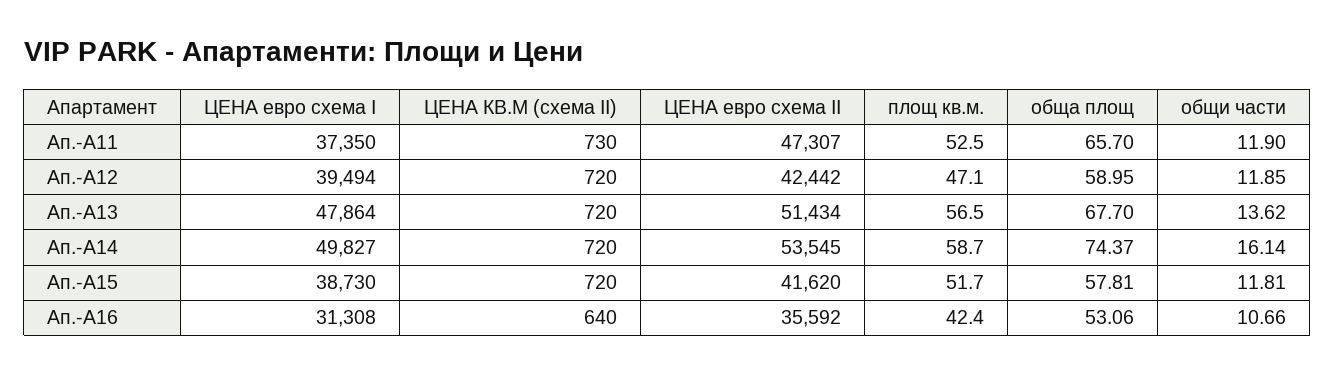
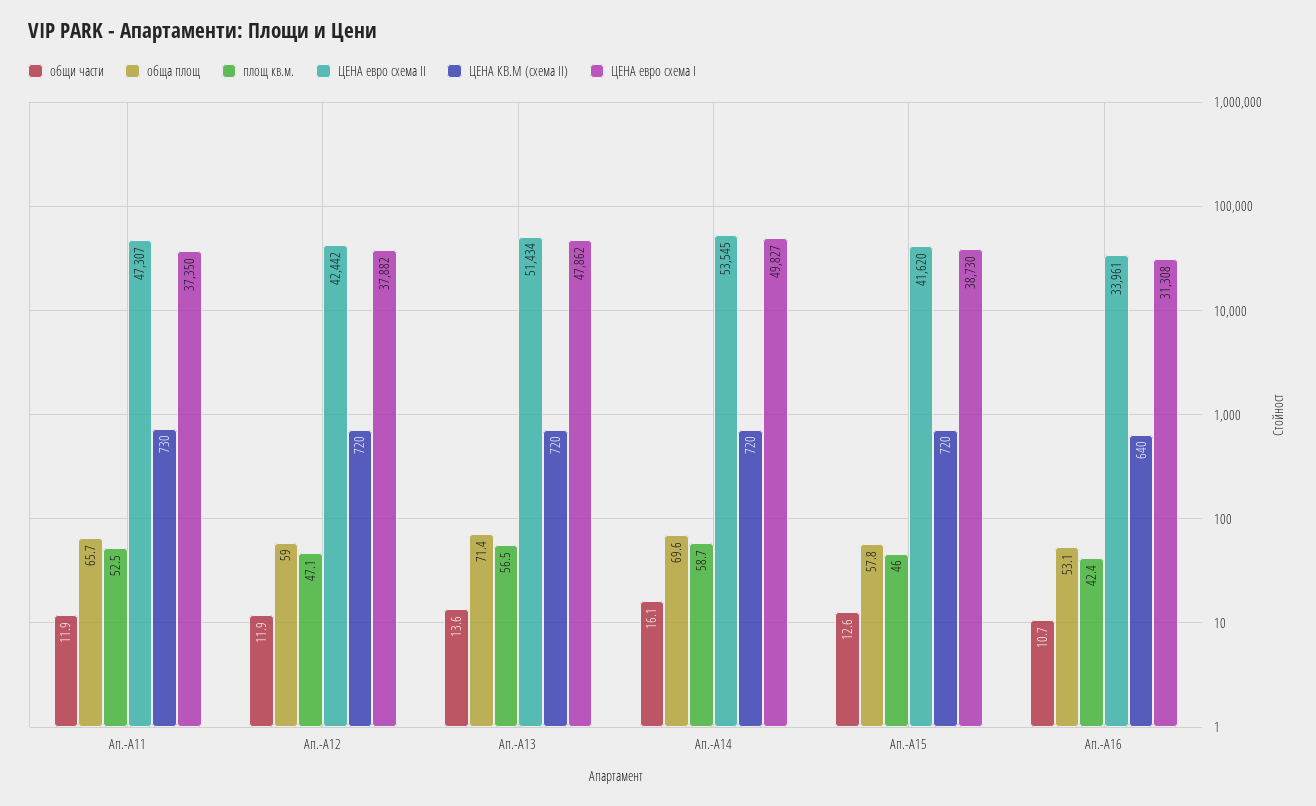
  {
    "ЦЕНА евро схема I": {
      "Ап.-А11": 37350,
-     "Ап.-А12": 39494,
+     "Ап.-А12": 37882,
-     "Ап.-А13": 47864,
+     "Ап.-А13": 47862,
      "Ап.-А14": 49827,
      "Ап.-А15": 38730,
      "Ап.-А16": 31308
    },
    "ЦЕНА КВ.М (схема II)": {
      "Ап.-А11": 730,
      "Ап.-А12": 720,
      "Ап.-А13": 720,
      "Ап.-А14": 720,
      "Ап.-А15": 720,
      "Ап.-А16": 640
    },
    "ЦЕНА евро схема II": {
      "Ап.-А11": 47307,
      "Ап.-А12": 42442,
      "Ап.-А13": 51434,
      "Ап.-А14": 53545,
      "Ап.-А15": 41620,
-     "Ап.-А16": 35592
+     "Ап.-А16": 33961
    },
    "площ кв.м.": {
      "Ап.-А11": 52.5,
      "Ап.-А12": 47.1,
      "Ап.-А13": 56.5,
      "Ап.-А14": 58.7,
-     "Ап.-А15": 51.7,
+     "Ап.-А15": 46,
      "Ап.-А16": 42.4
    },
    "обща площ": {
      "Ап.-А11": 65.7,
      "Ап.-А12": 58.95,
-     "Ап.-А13": 67.7,
+     "Ап.-А13": 71.4,
-     "Ап.-А14": 74.37,
+     "Ап.-А14": 69.6,
      "Ап.-А15": 57.81,
      "Ап.-А16": 53.06
    },
    "общи части": {
      "Ап.-А11": 11.9,
      "Ап.-А12": 11.85,
      "Ап.-А13": 13.62,
      "Ап.-А14": 16.14,
-     "Ап.-А15": 11.81,
+     "Ап.-А15": 12.6,
      "Ап.-А16": 10.66
    }
  }

